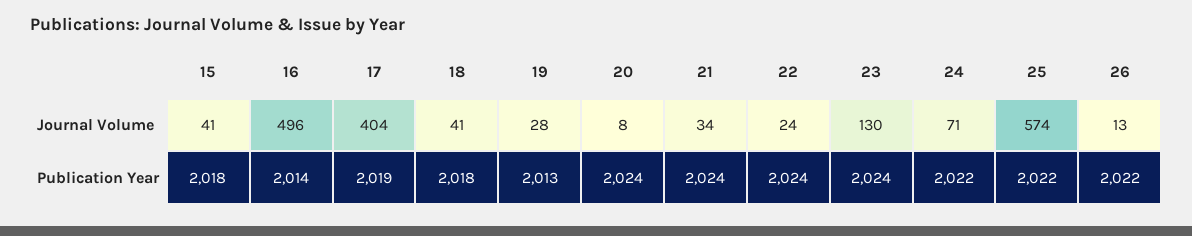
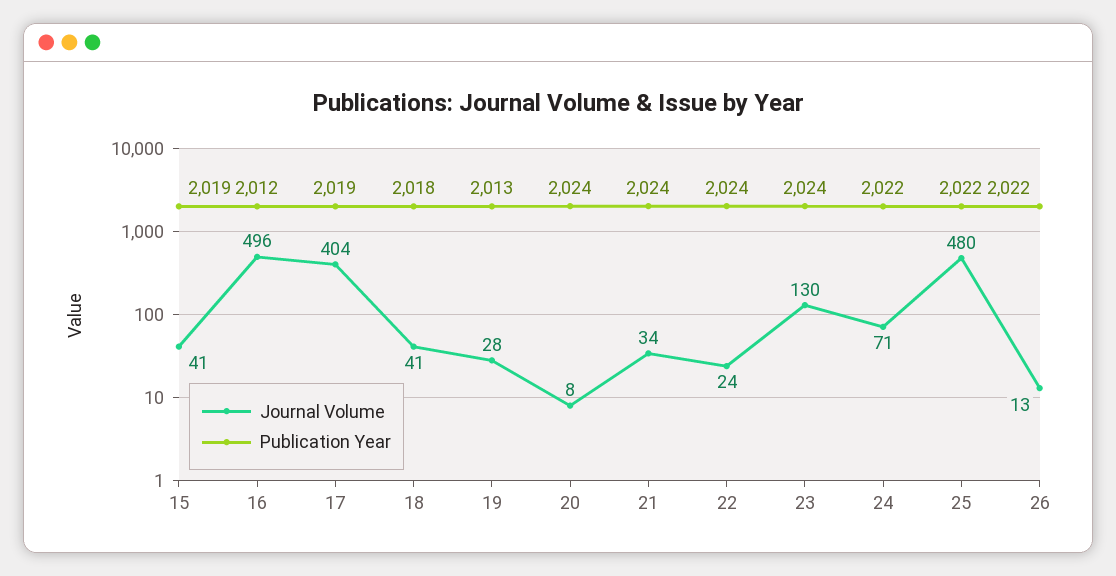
  {
    "Journal Volume": {
      "15": 41,
      "16": 496,
      "17": 404,
      "18": 41,
      "19": 28,
      "20": 8,
      "21": 34,
      "22": 24,
      "23": 130,
      "24": 71,
-     "25": 574,
+     "25": 480,
      "26": 13
    },
    "Publication Year": {
-     "15": 2018,
+     "15": 2019,
-     "16": 2014,
+     "16": 2012,
      "17": 2019,
      "18": 2018,
      "19": 2013,
      "20": 2024,
      "21": 2024,
      "22": 2024,
      "23": 2024,
      "24": 2022,
      "25": 2022,
      "26": 2022
    }
  }

